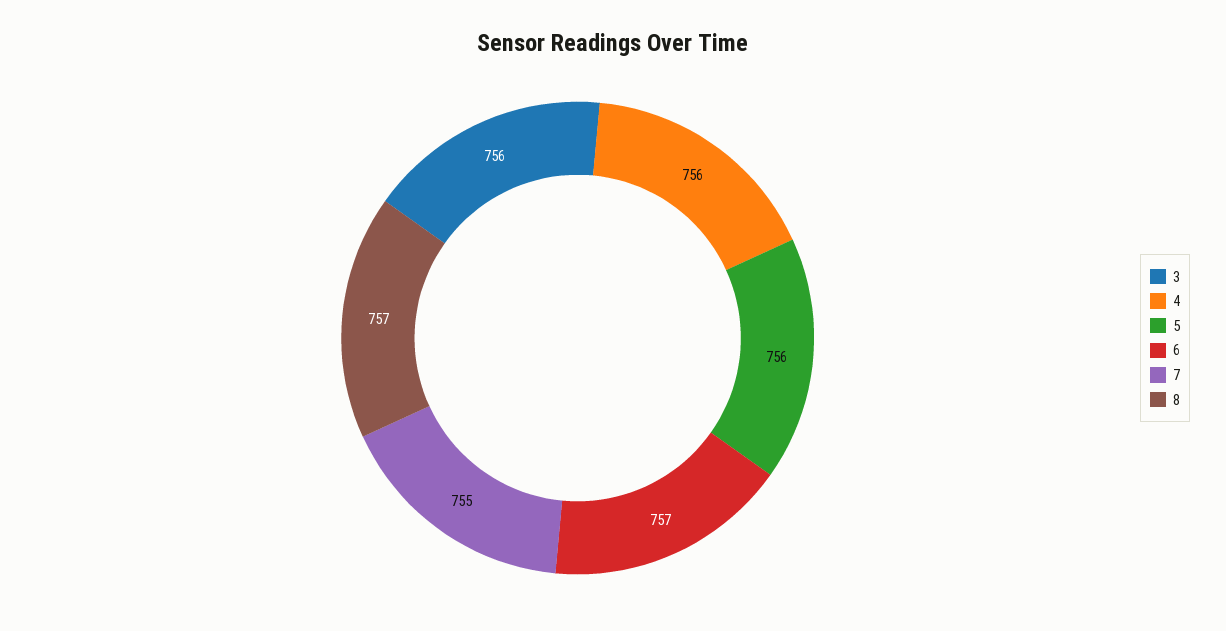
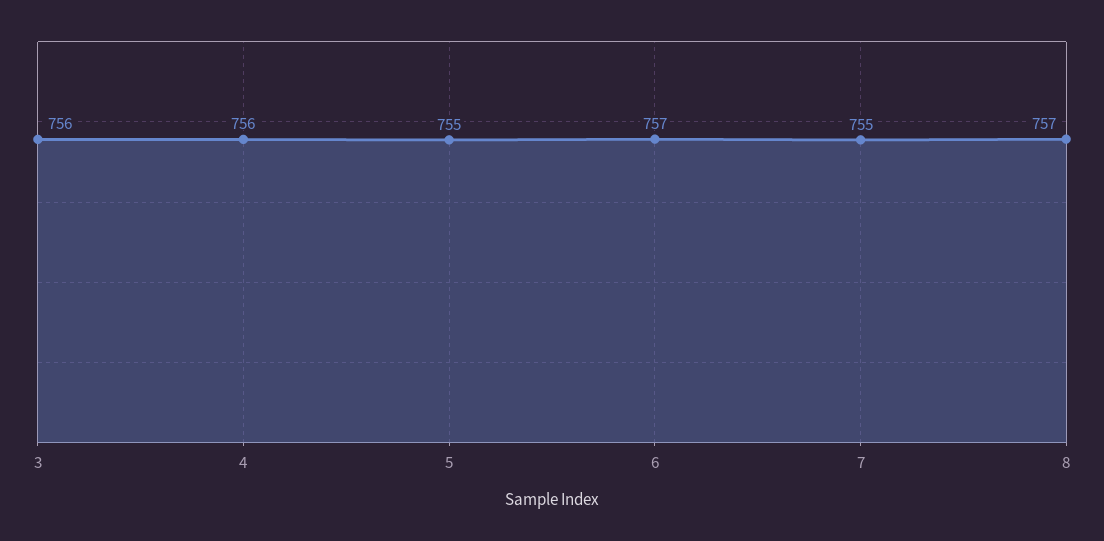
  {
    "3": 756,
    "4": 756,
-   "5": 756,
+   "5": 755,
    "6": 757,
    "7": 755,
    "8": 757
  }

